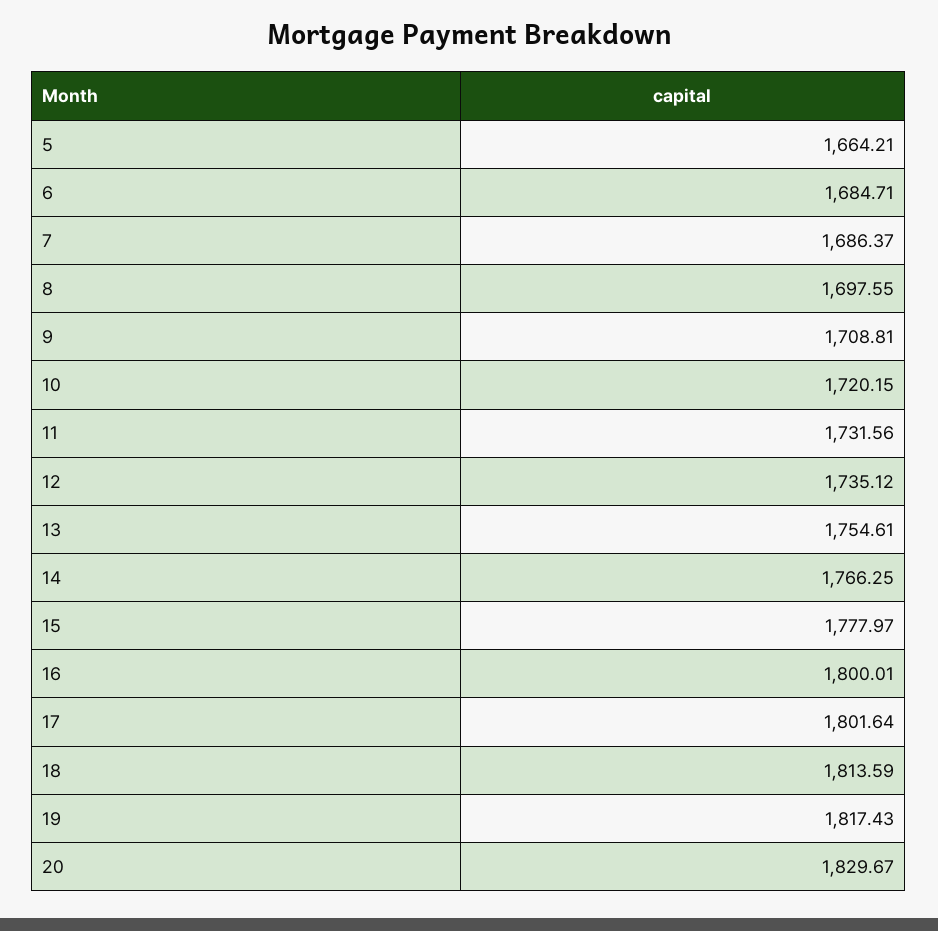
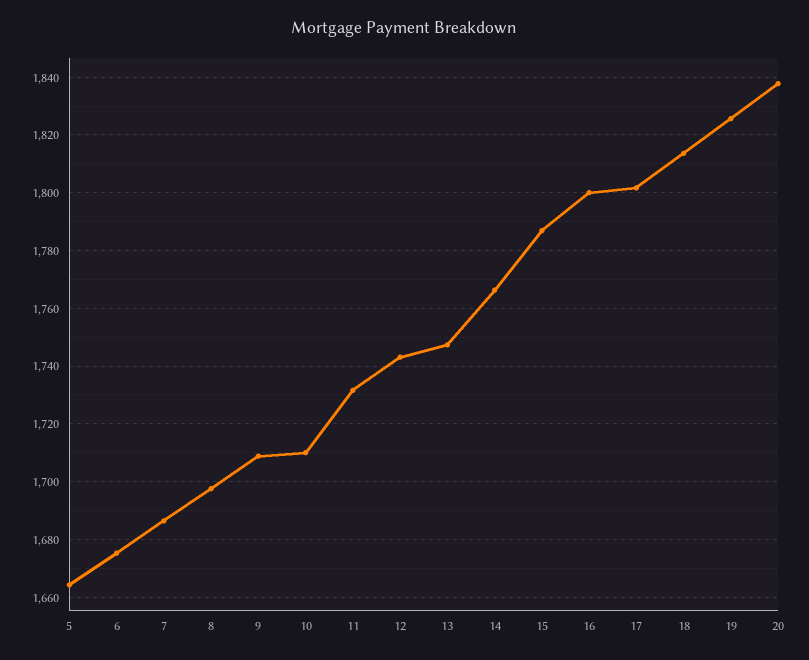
  {
    "5": 1664.21,
-   "6": 1684.71,
+   "6": 1675,
    "7": 1686.37,
    "8": 1697.55,
    "9": 1708.81,
-   "10": 1720.15,
+   "10": 1710,
    "11": 1731.56,
-   "12": 1735.12,
+   "12": 1742.5,
-   "13": 1754.61,
+   "13": 1747.5,
    "14": 1766.25,
-   "15": 1777.97,
+   "15": 1787.5,
    "16": 1800.01,
    "17": 1801.64,
    "18": 1813.59,
-   "19": 1817.43,
+   "19": 1825,
-   "20": 1829.67
+   "20": 1837.5
  }

